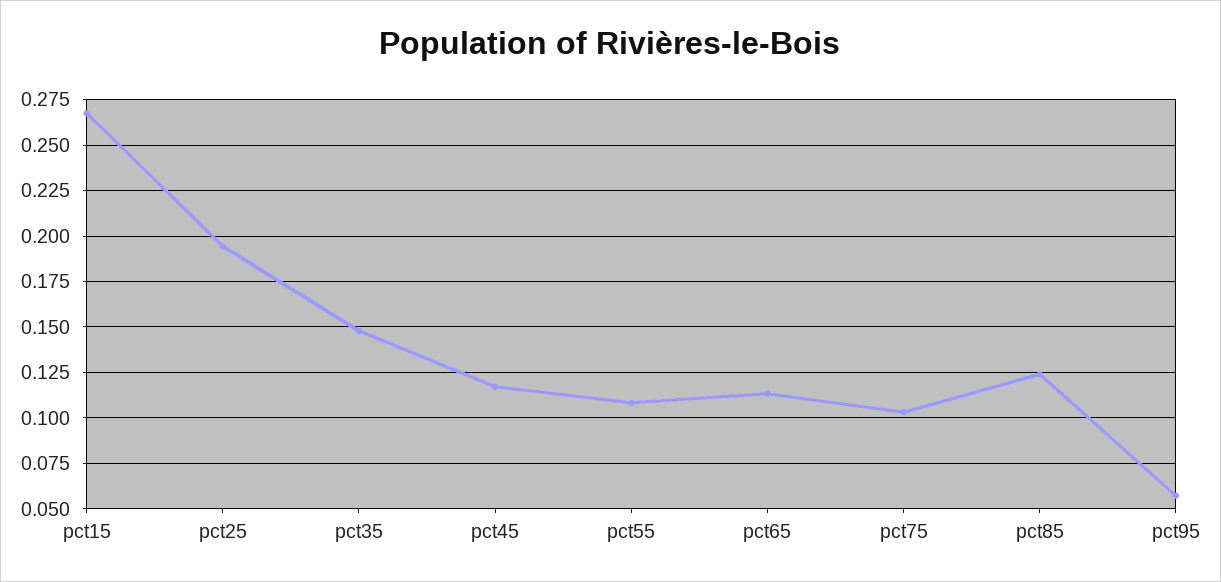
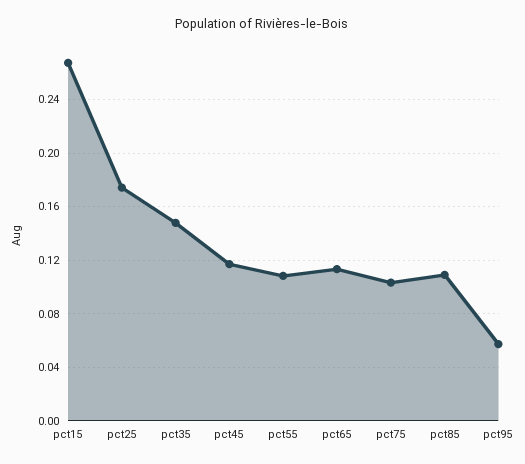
  {
    "pct15": 0.27,
-   "pct25": 0.195,
+   "pct25": 0.175,
    "pct35": 0.15,
    "pct45": 0.115,
    "pct55": 0.11,
    "pct65": 0.115,
    "pct75": 0.105,
-   "pct85": 0.125,
+   "pct85": 0.11,
    "pct95": 0.055
  }

